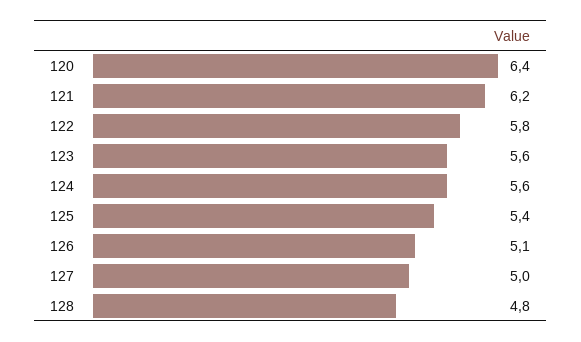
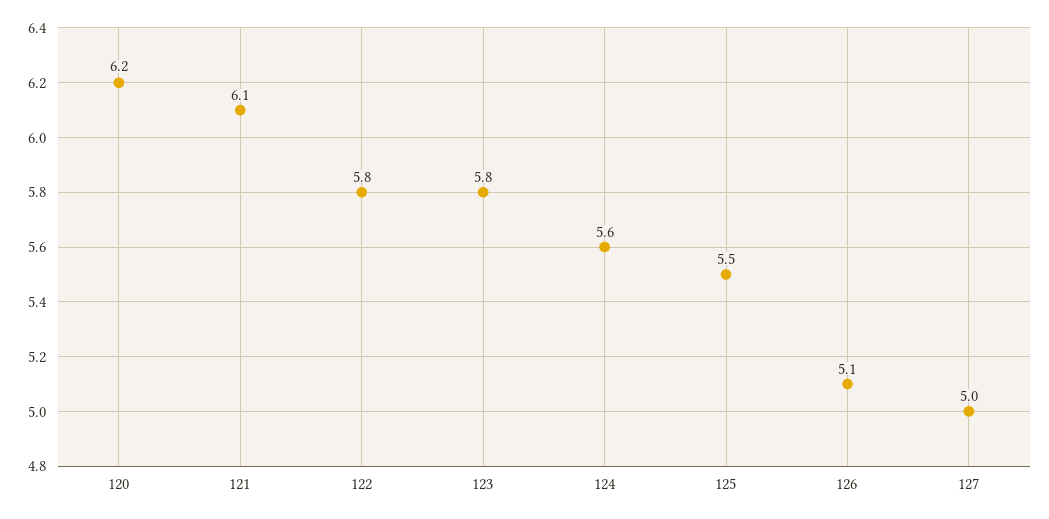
  {
-   "120": 6.4,
+   "120": 6.2,
-   "121": 6.2,
+   "121": 6.1,
    "122": 5.8,
-   "123": 5.6,
+   "123": 5.8,
    "124": 5.6,
-   "125": 5.4,
+   "125": 5.5,
    "126": 5.1,
-   "127": 5,
+   "127": 5
-   "128": 4.8
  }

